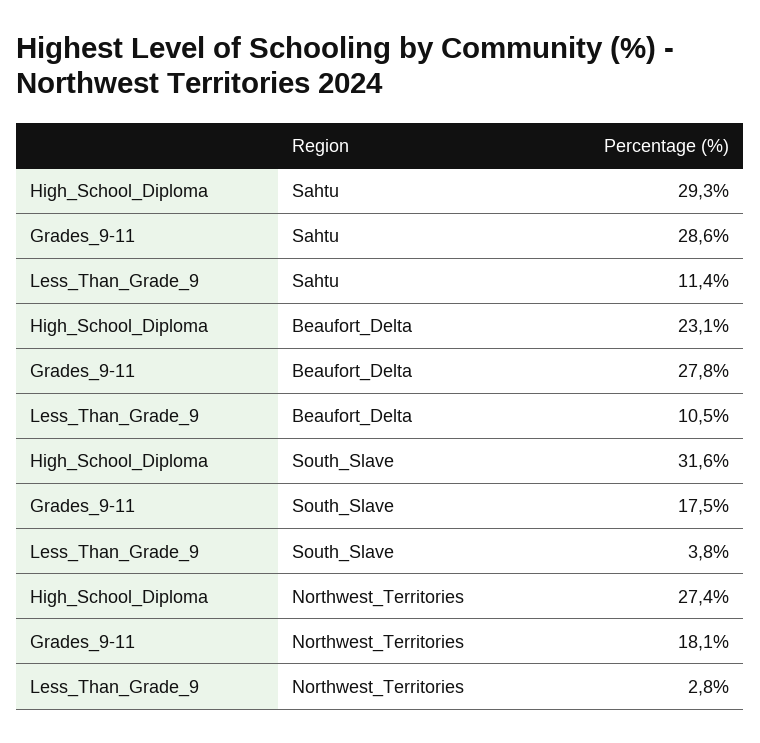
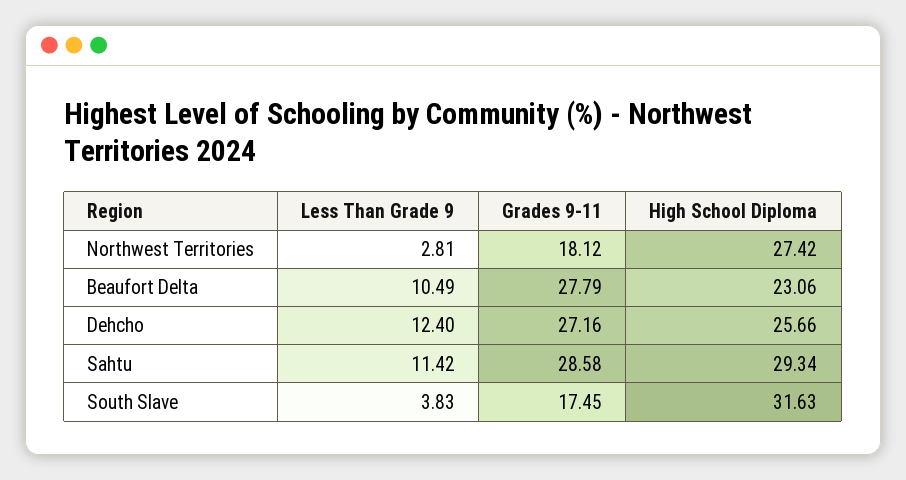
  {
    "High_School_Diploma": {
      "Sahtu": 29.34,
      "Beaufort_Delta": 23.06,
      "South_Slave": 31.63,
-     "Northwest_Territories": 27.42
+     "Northwest_Territories": 27.42,
+     "Dehcho": 25.66
    },
    "Grades_9-11": {
      "Sahtu": 28.58,
      "Beaufort_Delta": 27.79,
      "South_Slave": 17.45,
-     "Northwest_Territories": 18.12
+     "Northwest_Territories": 18.12,
+     "Dehcho": 27.16
    },
    "Less_Than_Grade_9": {
      "Sahtu": 11.42,
      "Beaufort_Delta": 10.49,
      "South_Slave": 3.83,
-     "Northwest_Territories": 2.81
+     "Northwest_Territories": 2.81,
+     "Dehcho": 12.4
    }
  }

